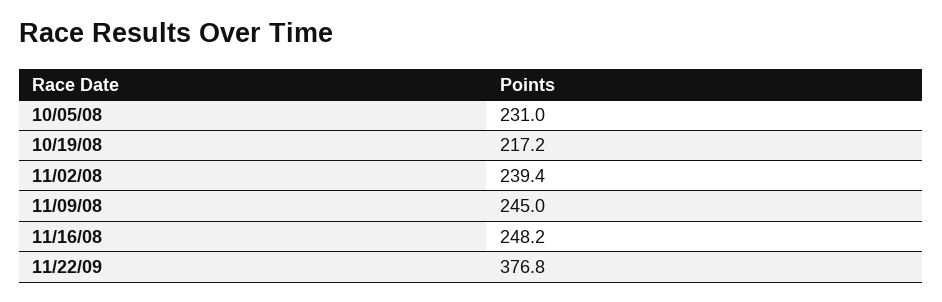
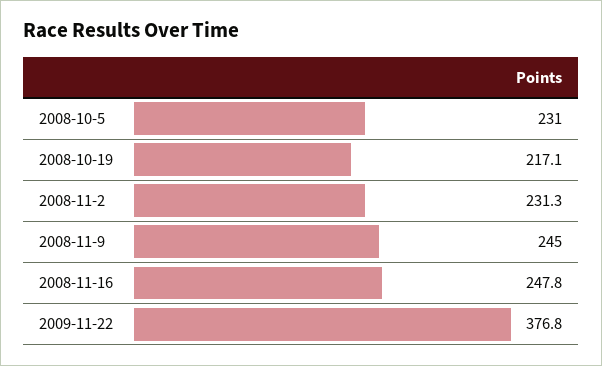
  {
    "10/05/08": 231,
-   "10/19/08": 217.2,
+   "10/19/08": 217.1,
-   "11/02/08": 239.4,
+   "11/02/08": 231.3,
    "11/09/08": 245,
-   "11/16/08": 248.2,
+   "11/16/08": 247.8,
    "11/22/09": 376.8
  }

